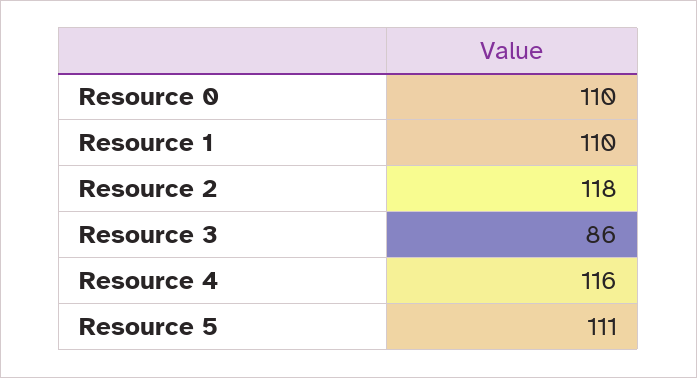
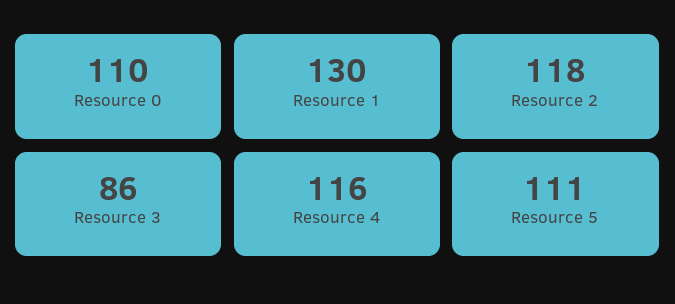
  {
    "Resource 0": 110,
-   "Resource 1": 110,
+   "Resource 1": 130,
    "Resource 2": 118,
    "Resource 3": 86,
    "Resource 4": 116,
    "Resource 5": 111
  }

